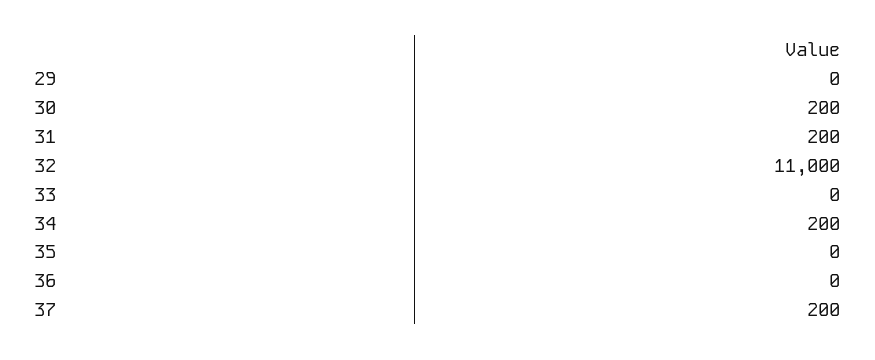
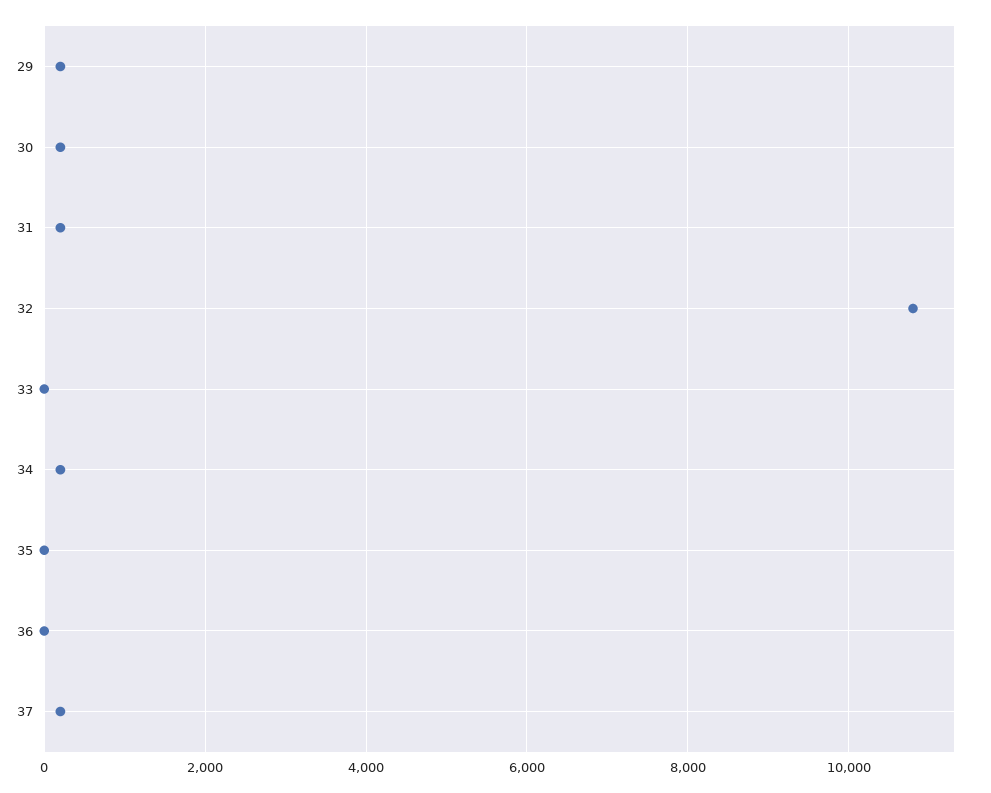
  {
-   "29": 0,
+   "29": 200,
    "30": 200,
    "31": 200,
-   "32": 11000,
+   "32": 10800,
    "33": 0,
    "34": 200,
    "35": 0,
    "36": 0,
    "37": 200
  }

